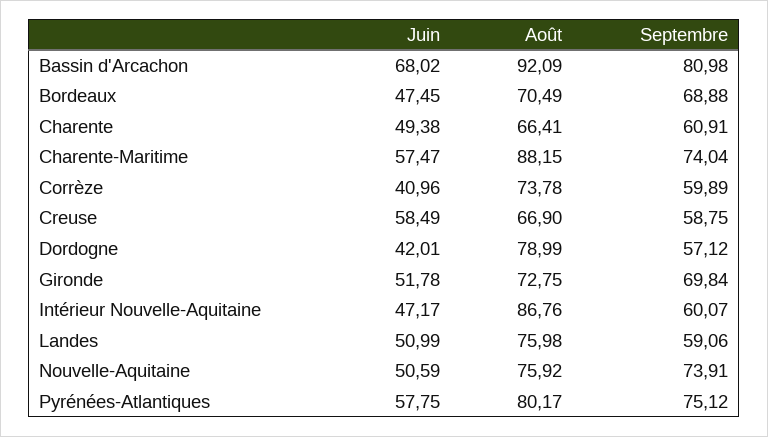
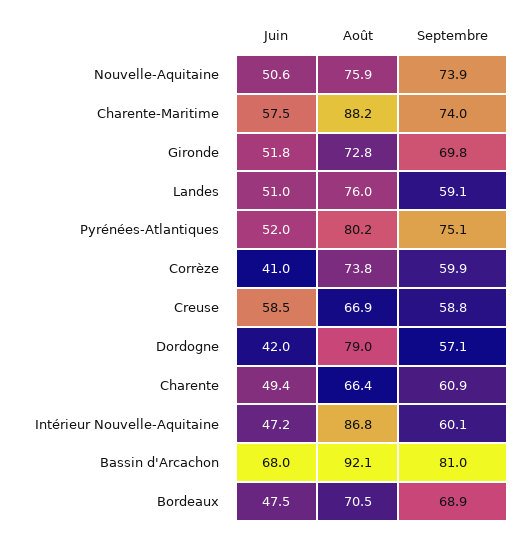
  {
    "Juin": {
      "Bassin d'Arcachon": 68.02,
      "Bordeaux": 47.45,
      "Charente": 49.38,
      "Charente-Maritime": 57.47,
      "Corrèze": 40.96,
      "Creuse": 58.49,
      "Dordogne": 42.01,
      "Gironde": 51.78,
      "Intérieur Nouvelle-Aquitaine": 47.17,
      "Landes": 50.99,
      "Nouvelle-Aquitaine": 50.59,
-     "Pyrénées-Atlantiques": 57.75
+     "Pyrénées-Atlantiques": 52
    },
    "Août": {
      "Bassin d'Arcachon": 92.09,
      "Bordeaux": 70.49,
      "Charente": 66.41,
      "Charente-Maritime": 88.15,
      "Corrèze": 73.78,
      "Creuse": 66.9,
      "Dordogne": 78.99,
      "Gironde": 72.75,
      "Intérieur Nouvelle-Aquitaine": 86.76,
      "Landes": 75.98,
      "Nouvelle-Aquitaine": 75.92,
      "Pyrénées-Atlantiques": 80.17
    },
    "Septembre": {
      "Bassin d'Arcachon": 80.98,
      "Bordeaux": 68.88,
      "Charente": 60.91,
      "Charente-Maritime": 74.04,
      "Corrèze": 59.89,
      "Creuse": 58.75,
      "Dordogne": 57.12,
      "Gironde": 69.84,
      "Intérieur Nouvelle-Aquitaine": 60.07,
      "Landes": 59.06,
      "Nouvelle-Aquitaine": 73.91,
      "Pyrénées-Atlantiques": 75.12
    }
  }

